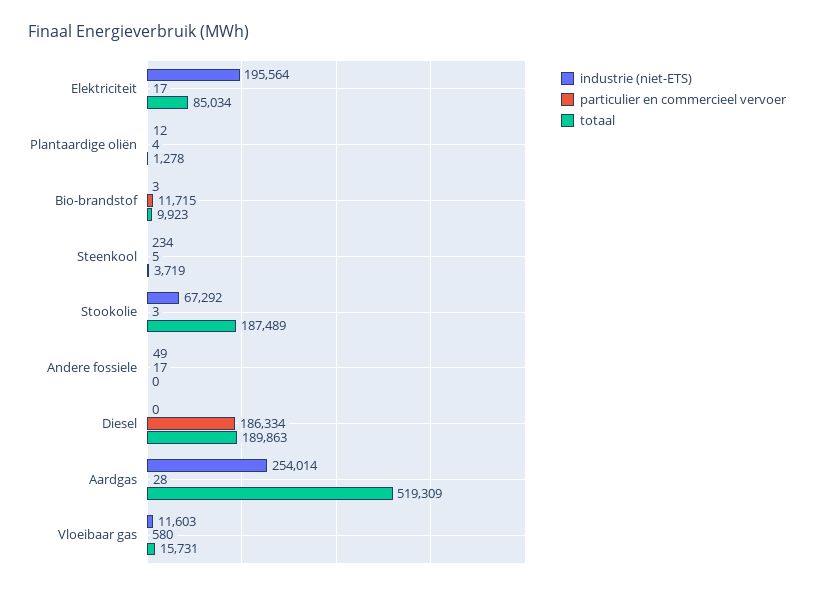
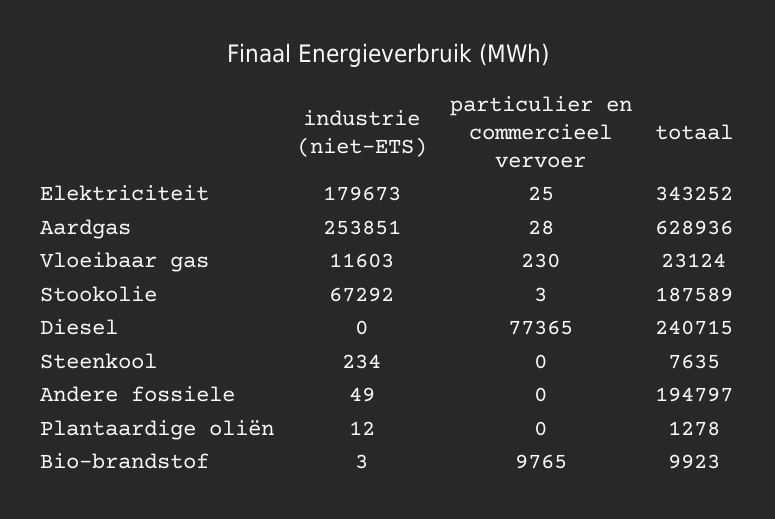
  {
    "industrie (niet-ETS)": {
-     "Elektriciteit": 195564,
+     "Elektriciteit": 179673,
      "Plantaardige oliën": 12,
      "Bio-brandstof": 3,
      "Steenkool": 234,
      "Stookolie": 67292,
      "Andere fossiele": 49,
      "Diesel": 0,
-     "Aardgas": 254014,
+     "Aardgas": 253851,
      "Vloeibaar gas": 11603
    },
    "particulier en commercieel vervoer": {
-     "Elektriciteit": 17,
+     "Elektriciteit": 25,
-     "Plantaardige oliën": 4,
+     "Plantaardige oliën": 0,
-     "Bio-brandstof": 11715,
+     "Bio-brandstof": 9765,
-     "Steenkool": 5,
+     "Steenkool": 0,
      "Stookolie": 3,
-     "Andere fossiele": 17,
+     "Andere fossiele": 0,
-     "Diesel": 186334,
+     "Diesel": 77365,
      "Aardgas": 28,
-     "Vloeibaar gas": 580
+     "Vloeibaar gas": 230
    },
    "totaal": {
-     "Elektriciteit": 85034,
+     "Elektriciteit": 343252,
      "Plantaardige oliën": 1278,
      "Bio-brandstof": 9923,
-     "Steenkool": 3719,
+     "Steenkool": 7635,
-     "Stookolie": 187489,
+     "Stookolie": 187589,
-     "Andere fossiele": 0,
+     "Andere fossiele": 194797,
-     "Diesel": 189863,
+     "Diesel": 240715,
-     "Aardgas": 519309,
+     "Aardgas": 628936,
-     "Vloeibaar gas": 15731
+     "Vloeibaar gas": 23124
    }
  }

